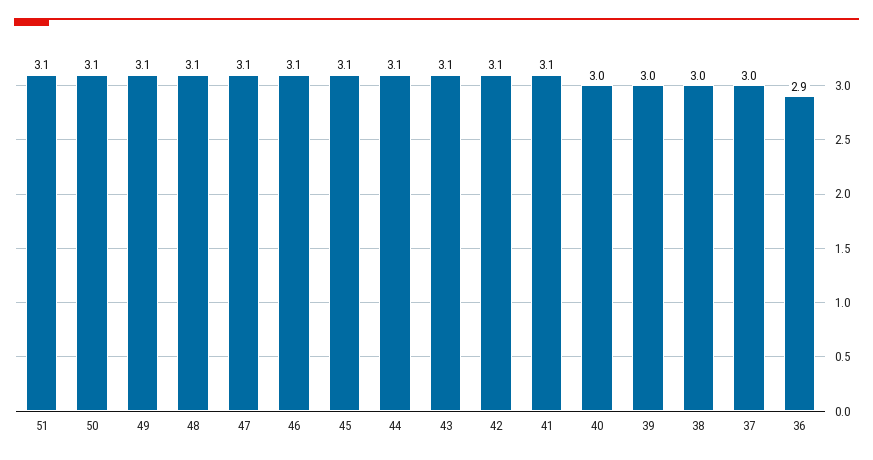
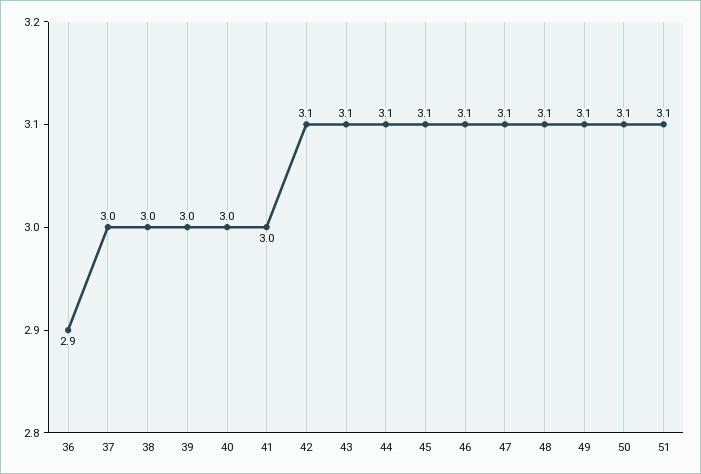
  {
    "51": 3.1,
    "50": 3.1,
    "49": 3.1,
    "48": 3.1,
    "47": 3.1,
    "46": 3.1,
    "45": 3.1,
    "44": 3.1,
    "43": 3.1,
    "42": 3.1,
-   "41": 3.1,
+   "41": 3,
    "40": 3,
    "39": 3,
    "38": 3,
    "37": 3,
    "36": 2.9
  }

